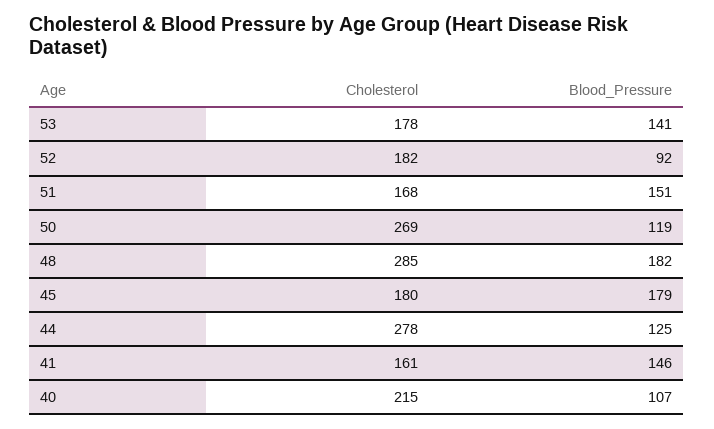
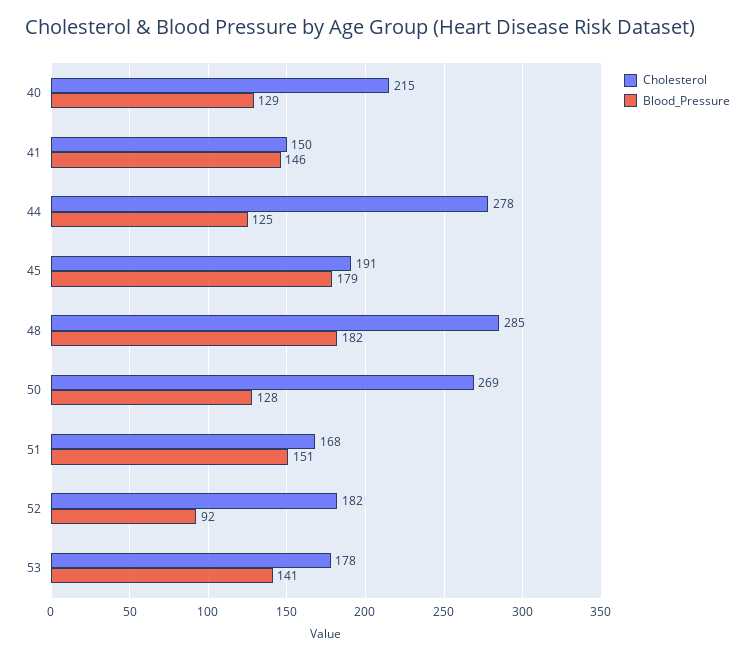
  {
    "Cholesterol": {
      "53": 178,
      "52": 182,
      "51": 168,
      "50": 269,
      "48": 285,
-     "45": 180,
+     "45": 191,
      "44": 278,
-     "41": 161,
+     "41": 150,
      "40": 215
    },
    "Blood_Pressure": {
      "53": 141,
      "52": 92,
      "51": 151,
-     "50": 119,
+     "50": 128,
      "48": 182,
      "45": 179,
      "44": 125,
      "41": 146,
-     "40": 107
+     "40": 129
    }
  }

